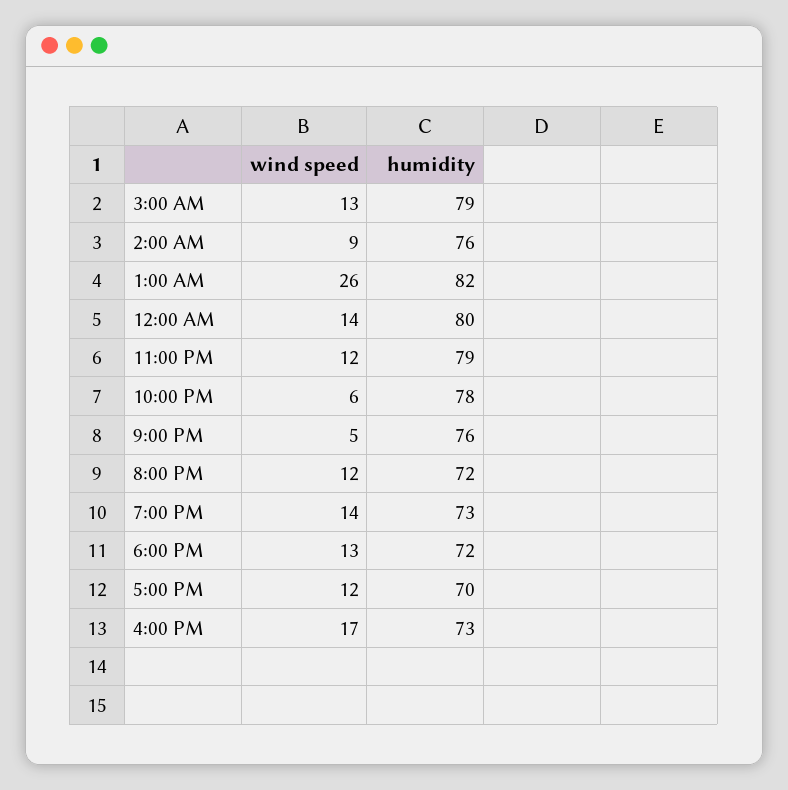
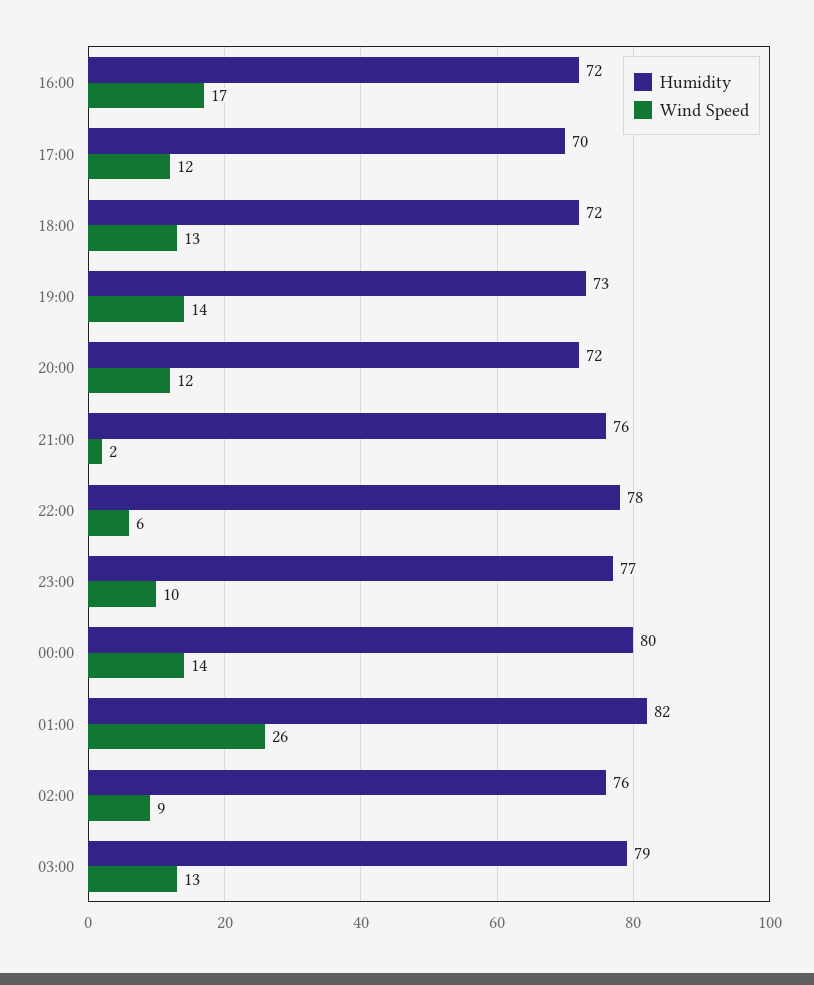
  {
    "wind speed": {
      "3:00 AM": 13,
      "2:00 AM": 9,
      "1:00 AM": 26,
      "12:00 AM": 14,
-     "11:00 PM": 12,
+     "11:00 PM": 10,
      "10:00 PM": 6,
-     "9:00 PM": 5,
+     "9:00 PM": 2,
      "8:00 PM": 12,
      "7:00 PM": 14,
      "6:00 PM": 13,
      "5:00 PM": 12,
      "4:00 PM": 17
    },
    "humidity": {
      "3:00 AM": 79,
      "2:00 AM": 76,
      "1:00 AM": 82,
      "12:00 AM": 80,
-     "11:00 PM": 79,
+     "11:00 PM": 77,
      "10:00 PM": 78,
      "9:00 PM": 76,
      "8:00 PM": 72,
      "7:00 PM": 73,
      "6:00 PM": 72,
      "5:00 PM": 70,
-     "4:00 PM": 73
+     "4:00 PM": 72
    }
  }

